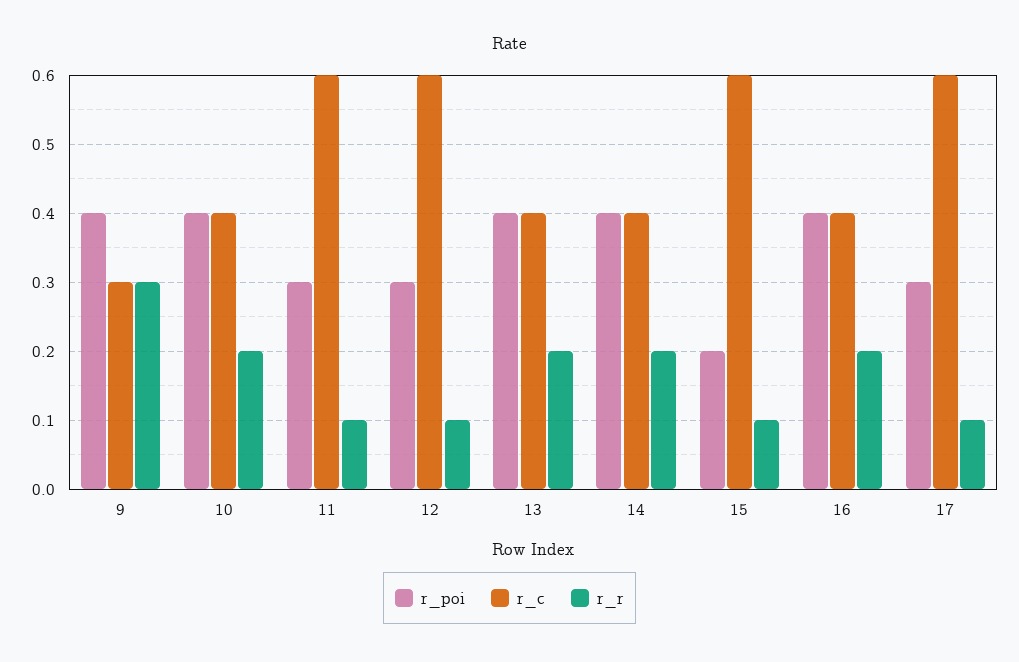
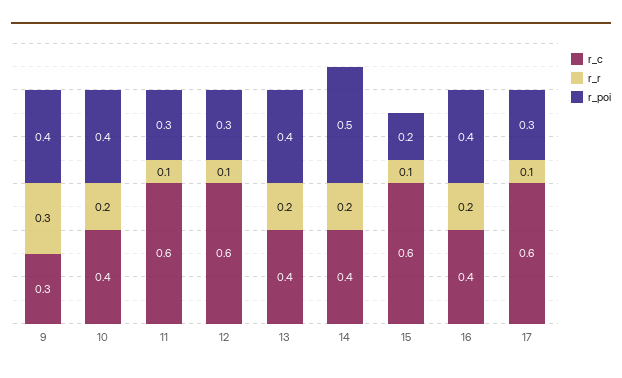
  {
    "r_poi": {
      "9": 0.4,
      "10": 0.4,
      "11": 0.3,
      "12": 0.3,
      "13": 0.4,
-     "14": 0.4,
+     "14": 0.5,
      "15": 0.2,
      "16": 0.4,
      "17": 0.3
    },
    "r_c": {
      "9": 0.3,
      "10": 0.4,
      "11": 0.6,
      "12": 0.6,
      "13": 0.4,
      "14": 0.4,
      "15": 0.6,
      "16": 0.4,
      "17": 0.6
    },
    "r_r": {
      "9": 0.3,
      "10": 0.2,
      "11": 0.1,
      "12": 0.1,
      "13": 0.2,
      "14": 0.2,
      "15": 0.1,
      "16": 0.2,
      "17": 0.1
    }
  }

